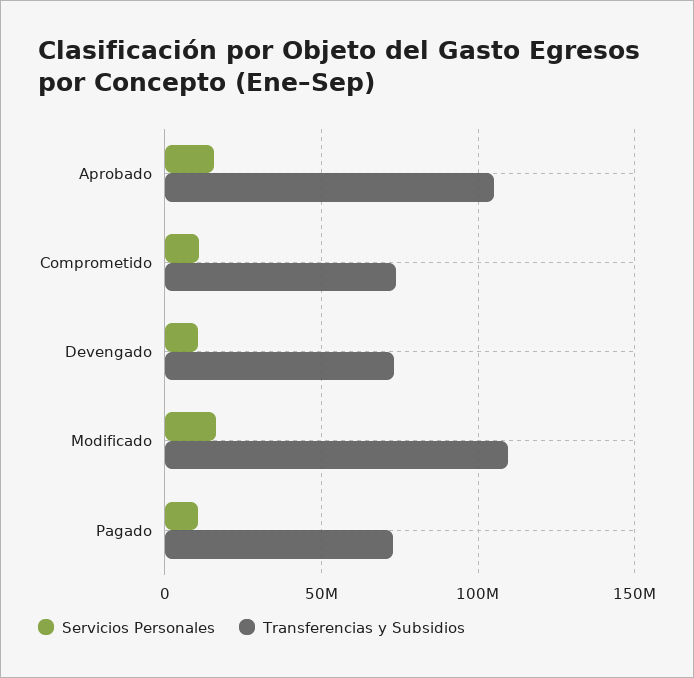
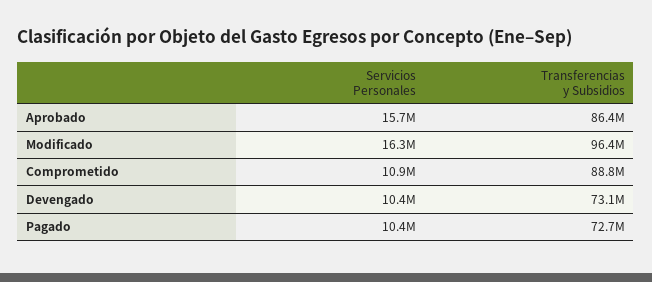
  {
    "Servicios Personales": {
      "Aprobado": 15700000,
      "Comprometido": 10900000,
      "Devengado": 10400000,
      "Modificado": 16300000,
      "Pagado": 10400000
    },
    "Transferencias y Subsidios": {
-     "Aprobado": 105000000,
+     "Aprobado": 86400000,
-     "Comprometido": 75000000,
+     "Comprometido": 88800000,
      "Devengado": 73100000,
-     "Modificado": 110000000,
+     "Modificado": 96400000,
      "Pagado": 72700000
    }
  }

